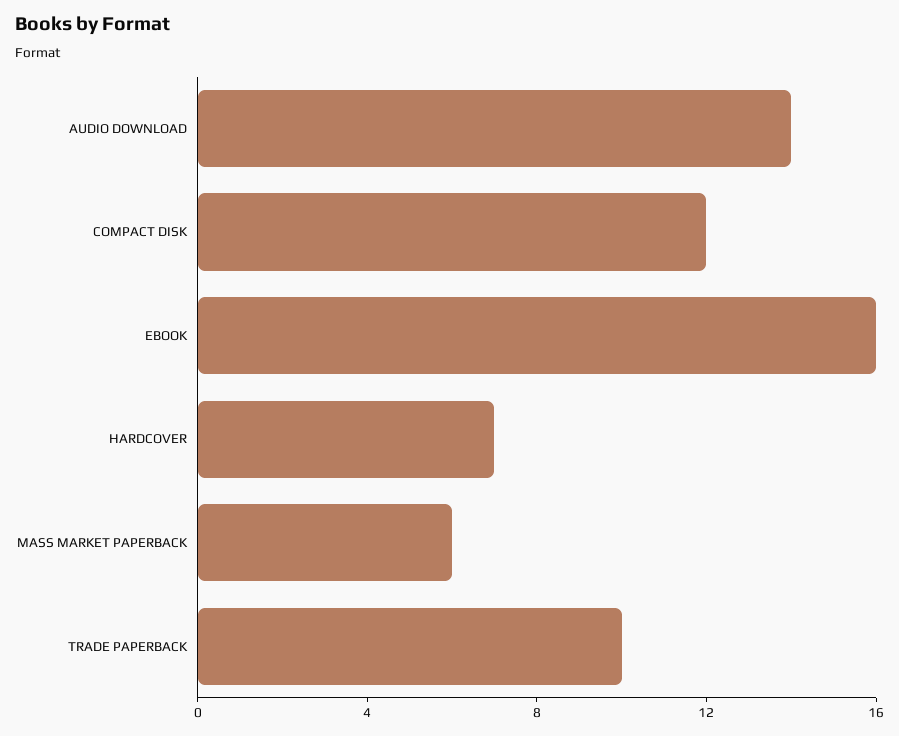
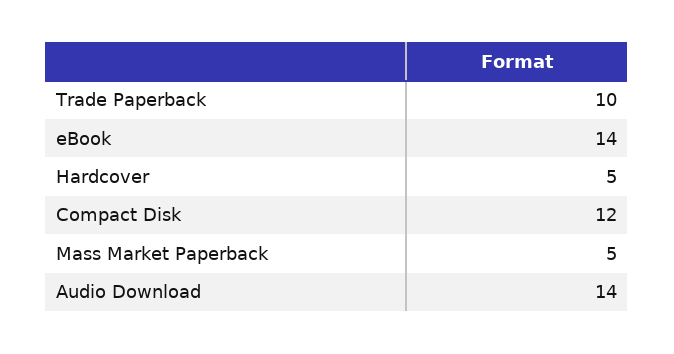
  {
    "AUDIO DOWNLOAD": 14,
    "COMPACT DISK": 12,
-   "EBOOK": 16,
+   "EBOOK": 14,
-   "HARDCOVER": 7,
+   "HARDCOVER": 5,
-   "MASS MARKET PAPERBACK": 6,
+   "MASS MARKET PAPERBACK": 5,
    "TRADE PAPERBACK": 10
  }

